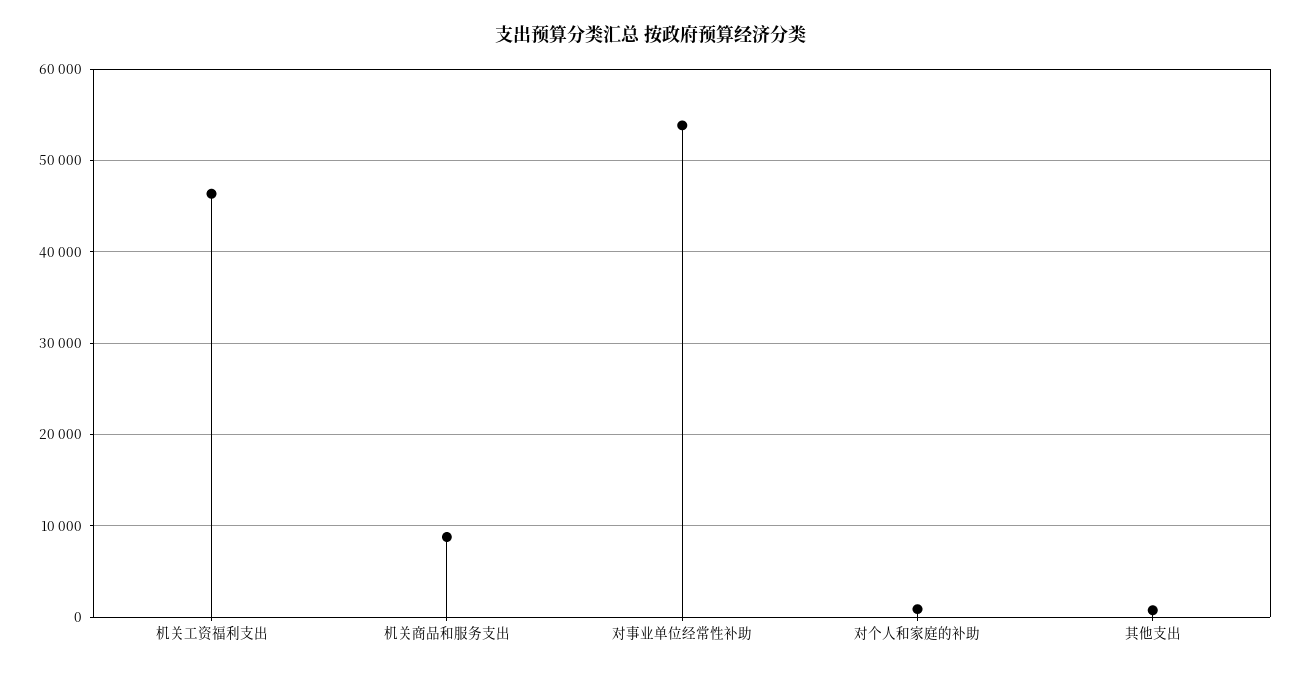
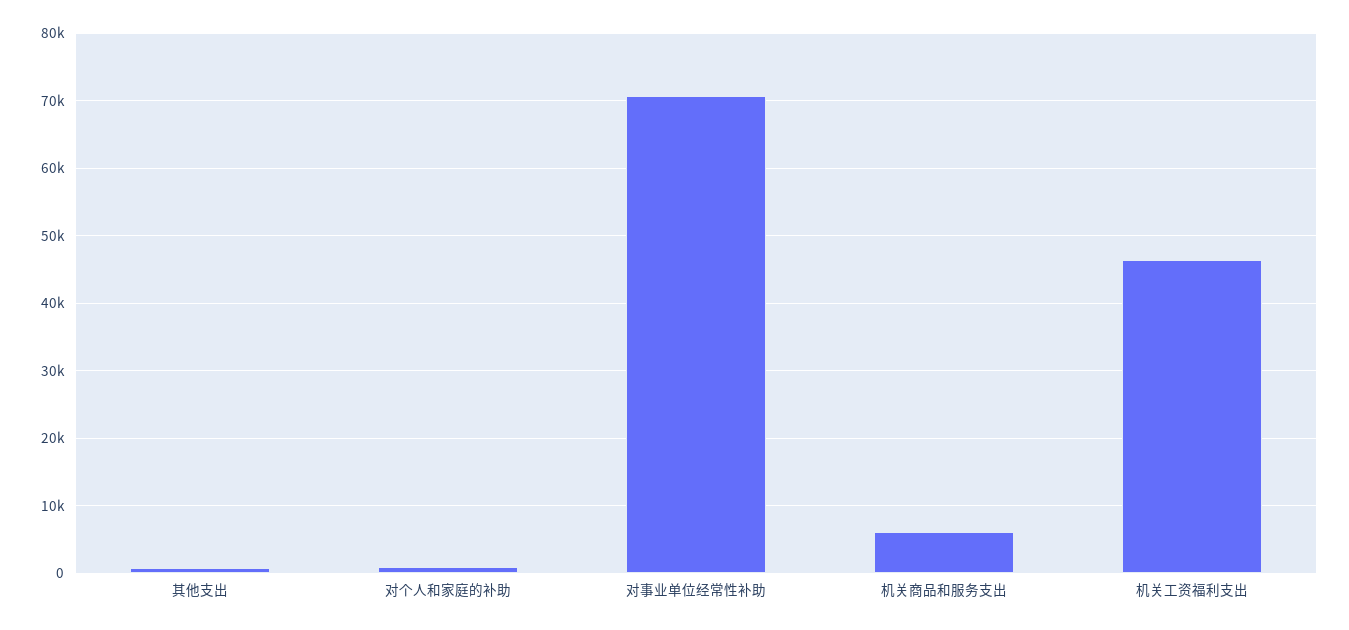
  {
    "机关工资福利支出": 46000,
-   "机关商品和服务支出": 9000,
+   "机关商品和服务支出": 6000,
-   "对事业单位经常性补助": 54000,
+   "对事业单位经常性补助": 71000,
    "对个人和家庭的补助": 1000,
    "其他支出": 1000
  }

